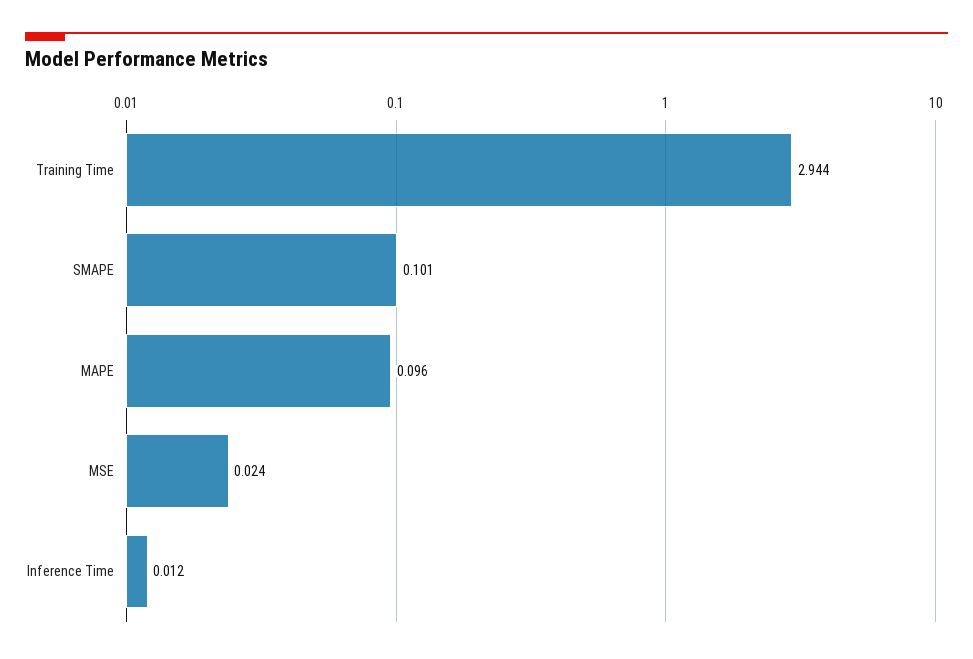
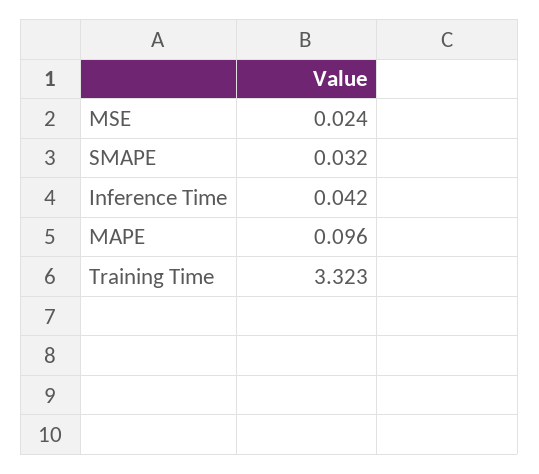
  {
-   "Training Time": 2.944,
+   "Training Time": 3.323,
-   "SMAPE": 0.101,
+   "SMAPE": 0.032,
    "MAPE": 0.096,
    "MSE": 0.024,
-   "Inference Time": 0.012
+   "Inference Time": 0.042
  }

